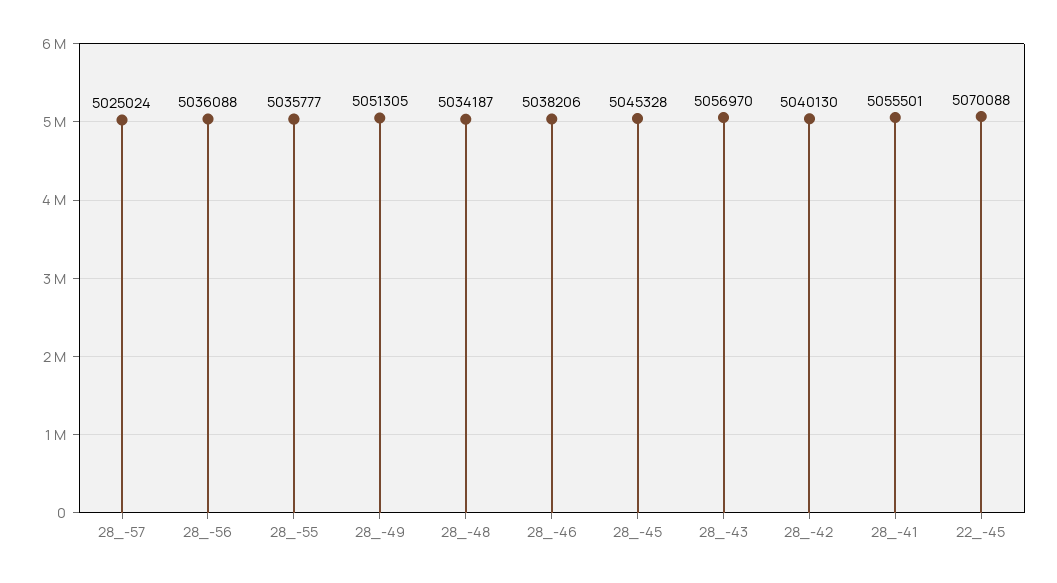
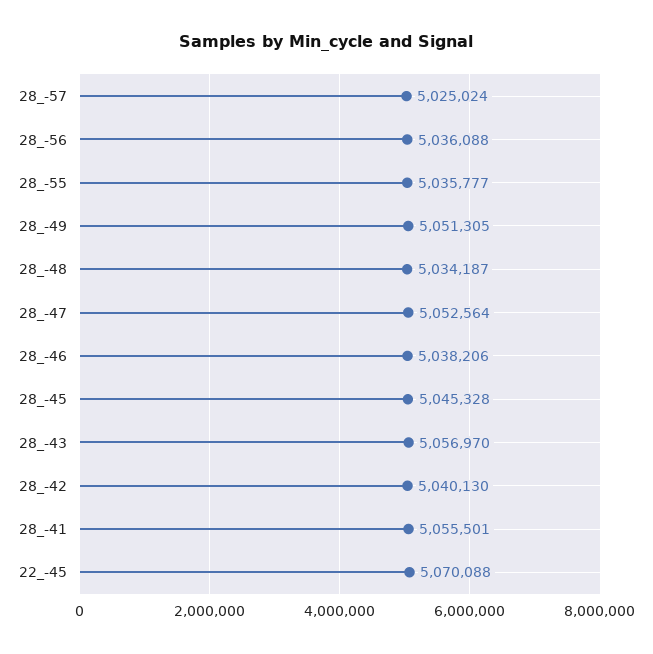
  {
    "28_-57": 5025024,
    "28_-56": 5036088,
    "28_-55": 5035777,
    "28_-49": 5051305,
    "28_-48": 5034187,
    "28_-46": 5038206,
    "28_-45": 5045328,
    "28_-43": 5056970,
    "28_-42": 5040130,
    "28_-41": 5055501,
-   "22_-45": 5070088
+   "22_-45": 5070088,
+   "28_-47": 5052564
  }

